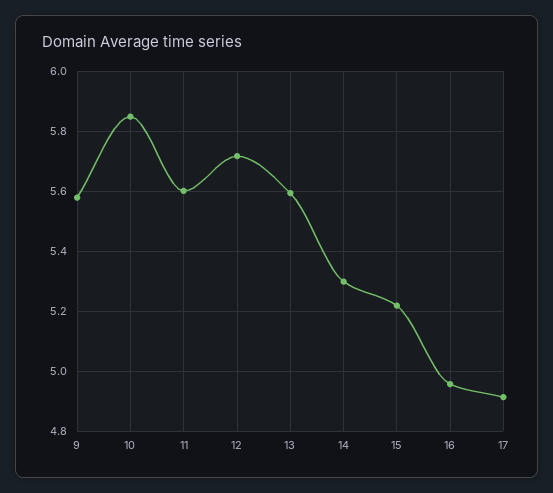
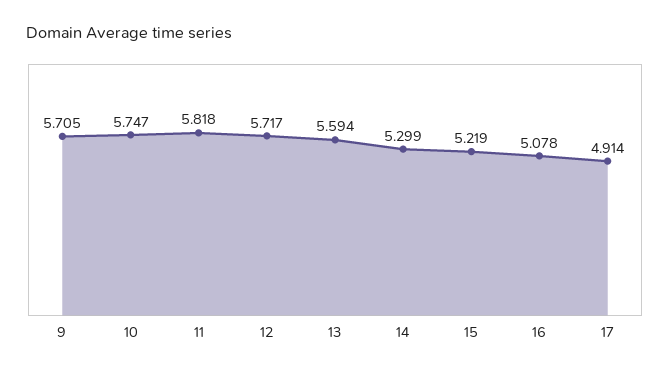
  {
-   "9": 5.575,
+   "9": 5.705,
-   "10": 5.85,
+   "10": 5.747,
-   "11": 5.6,
+   "11": 5.818,
    "12": 5.717,
    "13": 5.594,
    "14": 5.299,
    "15": 5.219,
-   "16": 4.95,
+   "16": 5.078,
    "17": 4.914
  }

